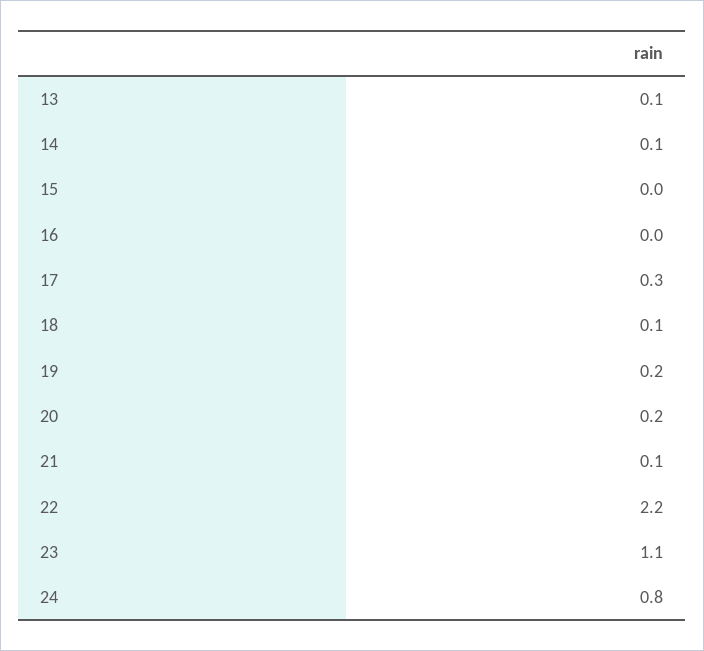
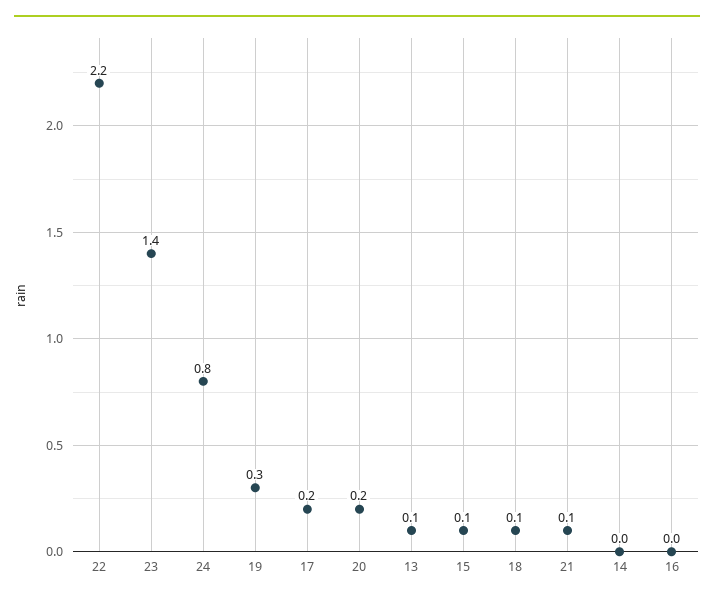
  {
    "13": 0.1,
-   "14": 0.1,
+   "14": 0,
-   "15": 0,
+   "15": 0.1,
    "16": 0,
-   "17": 0.3,
+   "17": 0.2,
    "18": 0.1,
-   "19": 0.2,
+   "19": 0.3,
    "20": 0.2,
    "21": 0.1,
    "22": 2.2,
-   "23": 1.1,
+   "23": 1.4,
    "24": 0.8
  }

